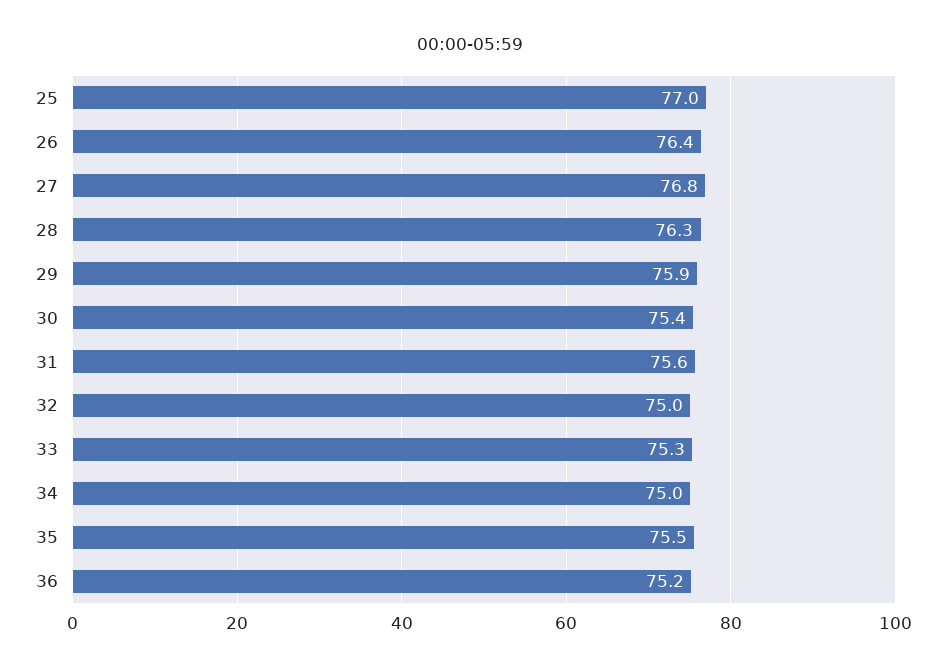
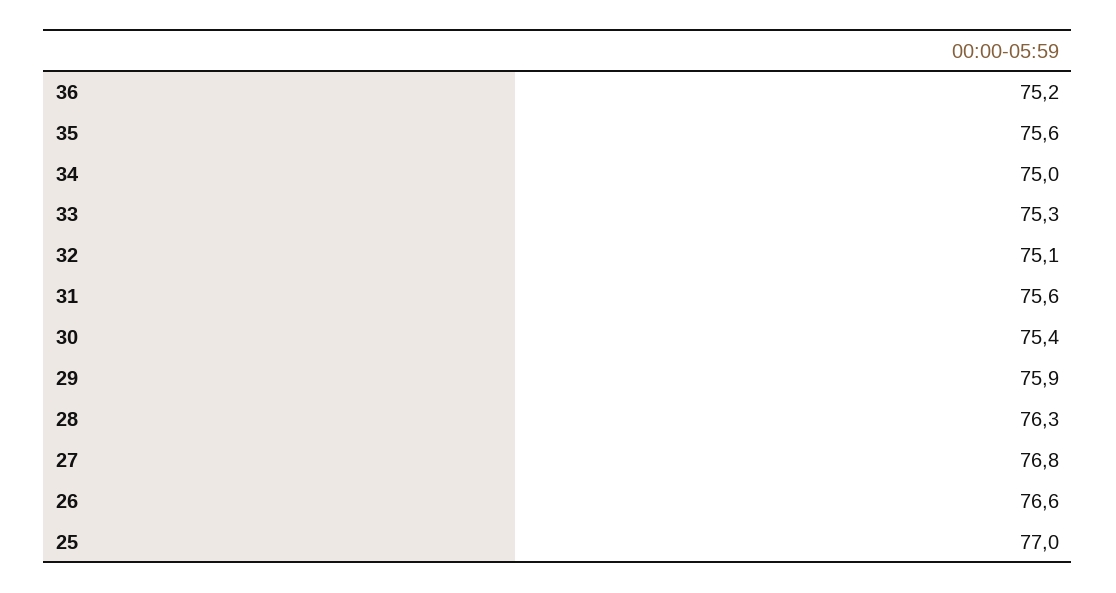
  {
    "25": 77,
-   "26": 76.4,
+   "26": 76.6,
    "27": 76.8,
    "28": 76.3,
    "29": 75.9,
    "30": 75.4,
    "31": 75.6,
-   "32": 75,
+   "32": 75.1,
    "33": 75.3,
    "34": 75,
-   "35": 75.5,
+   "35": 75.6,
    "36": 75.2
  }

